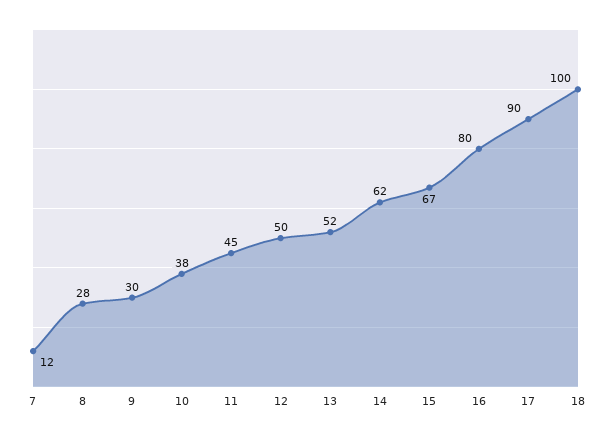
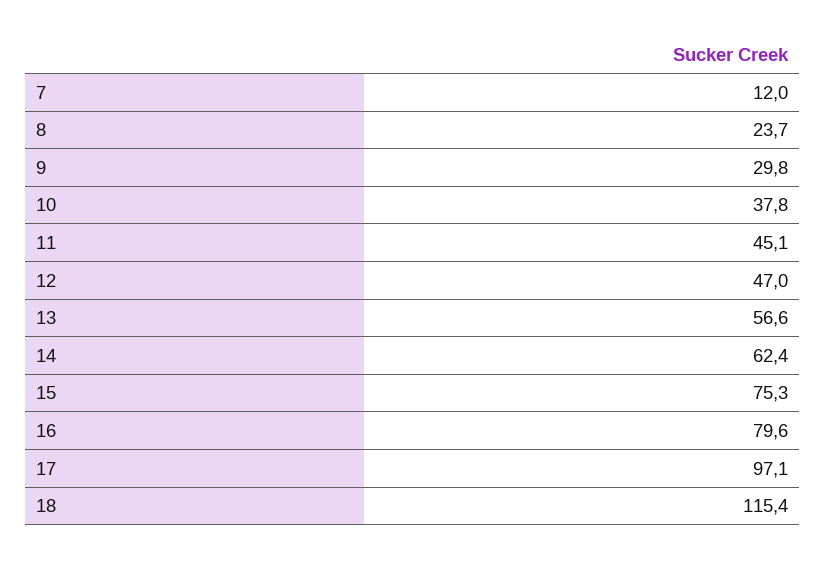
  {
    "7": 12,
-   "8": 28,
+   "8": 23.7,
    "9": 29.8,
    "10": 37.8,
    "11": 45.1,
-   "12": 50,
+   "12": 47,
-   "13": 52,
+   "13": 56.6,
    "14": 62.4,
-   "15": 67,
+   "15": 75.3,
    "16": 79.6,
-   "17": 90,
+   "17": 97.1,
-   "18": 100
+   "18": 115.4
  }

